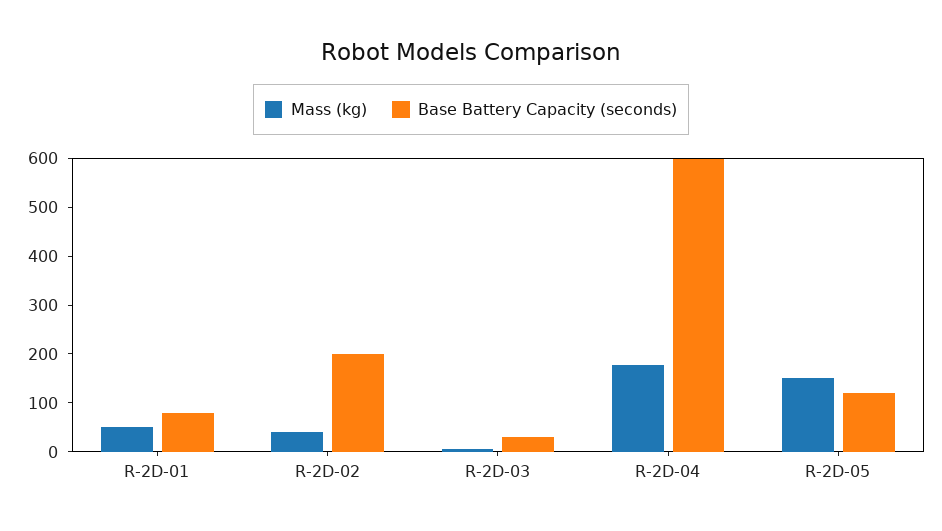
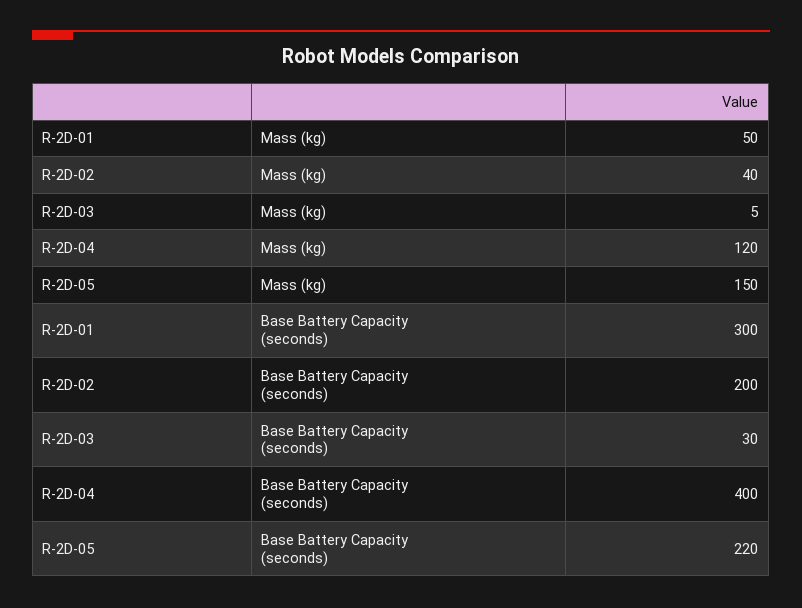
  {
    "Mass (kg)": {
      "R-2D-01": 50,
      "R-2D-02": 40,
      "R-2D-03": 5,
-     "R-2D-04": 180,
+     "R-2D-04": 120,
      "R-2D-05": 150
    },
    "Base Battery Capacity (seconds)": {
-     "R-2D-01": 80,
+     "R-2D-01": 300,
      "R-2D-02": 200,
      "R-2D-03": 30,
-     "R-2D-04": 600,
+     "R-2D-04": 400,
-     "R-2D-05": 120
+     "R-2D-05": 220
    }
  }

